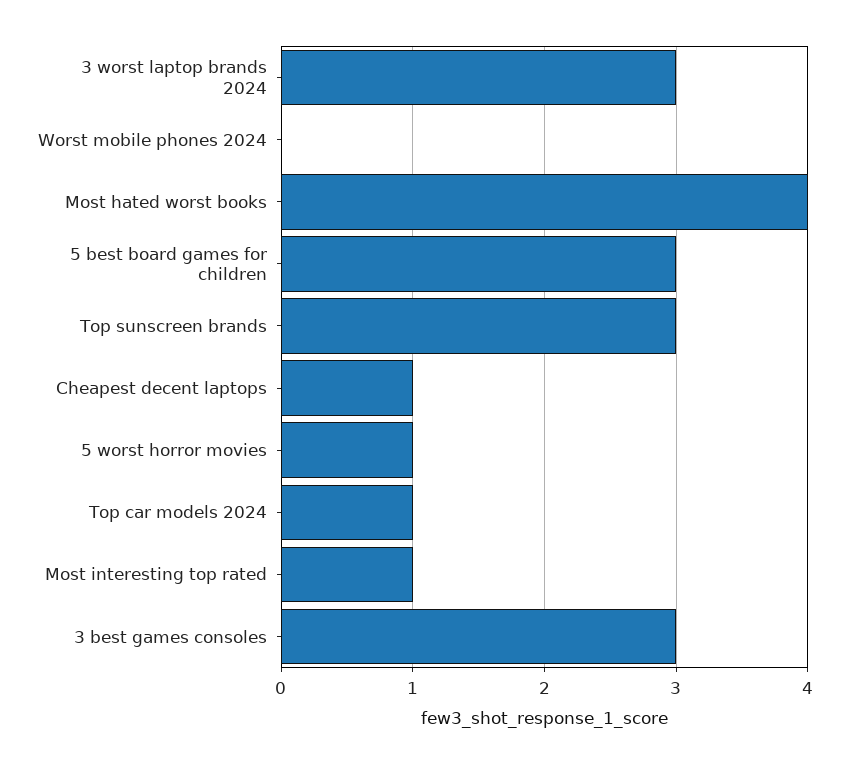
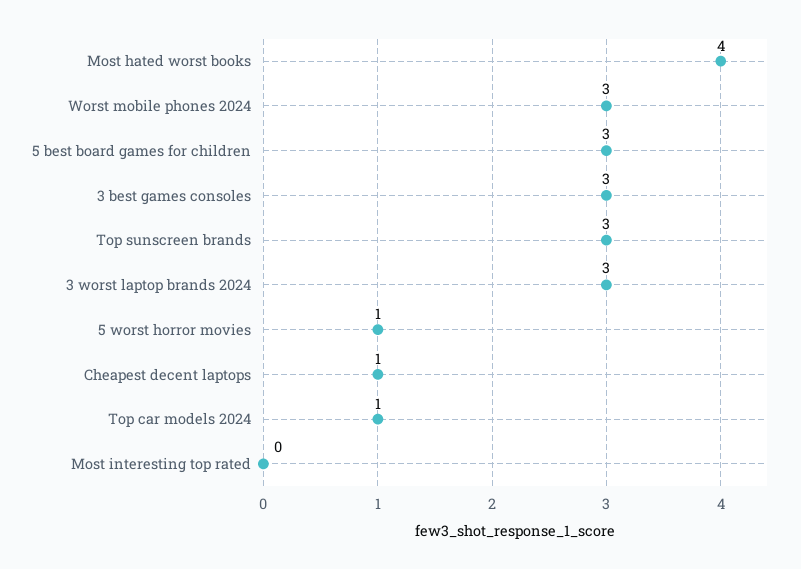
  {
    "3 worst laptop brands 2024": 3,
-   "Worst mobile phones 2024": 0,
+   "Worst mobile phones 2024": 3,
    "Most hated worst books": 4,
    "5 best board games for children": 3,
    "Top sunscreen brands": 3,
    "Cheapest decent laptops": 1,
    "5 worst horror movies": 1,
    "Top car models 2024": 1,
-   "Most interesting top rated": 1,
+   "Most interesting top rated": 0,
    "3 best games consoles": 3
  }

